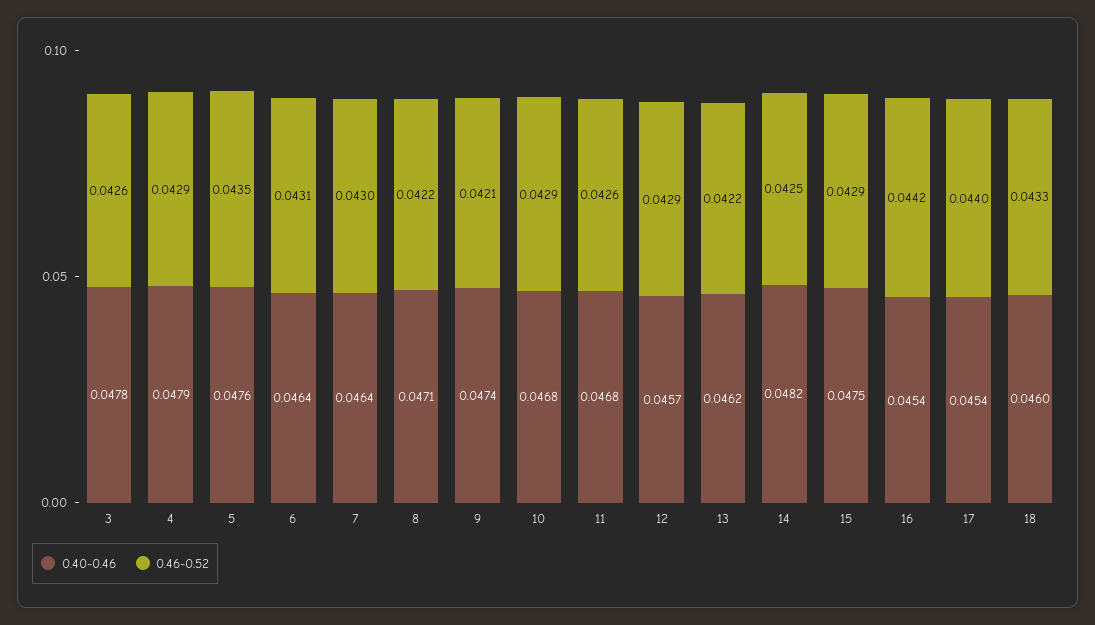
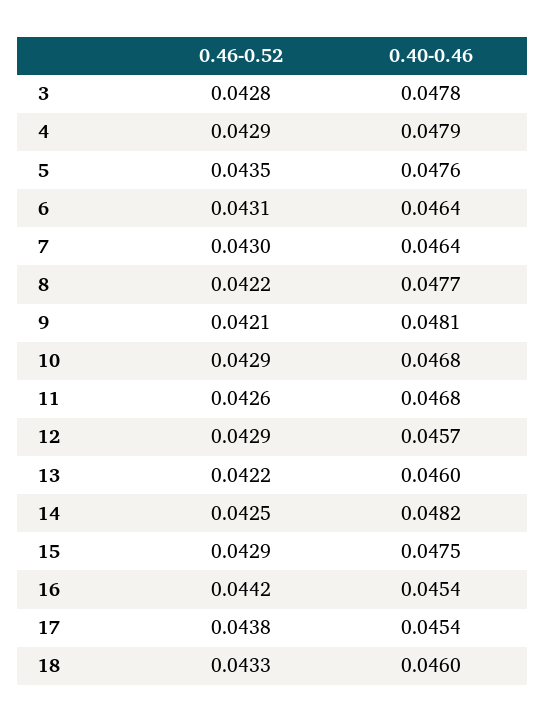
  {
    "0.40-0.46": {
      "3": 0.0478,
      "4": 0.0479,
      "5": 0.0476,
      "6": 0.0464,
      "7": 0.0464,
-     "8": 0.0471,
+     "8": 0.0477,
-     "9": 0.0474,
+     "9": 0.0481,
      "10": 0.0468,
      "11": 0.0468,
      "12": 0.0457,
-     "13": 0.0462,
+     "13": 0.046,
      "14": 0.0482,
      "15": 0.0475,
      "16": 0.0454,
      "17": 0.0454,
      "18": 0.046
    },
    "0.46-0.52": {
-     "3": 0.0426,
+     "3": 0.0428,
      "4": 0.0429,
      "5": 0.0435,
      "6": 0.0431,
      "7": 0.043,
      "8": 0.0422,
      "9": 0.0421,
      "10": 0.0429,
      "11": 0.0426,
      "12": 0.0429,
      "13": 0.0422,
      "14": 0.0425,
      "15": 0.0429,
      "16": 0.0442,
-     "17": 0.044,
+     "17": 0.0438,
      "18": 0.0433
    }
  }

